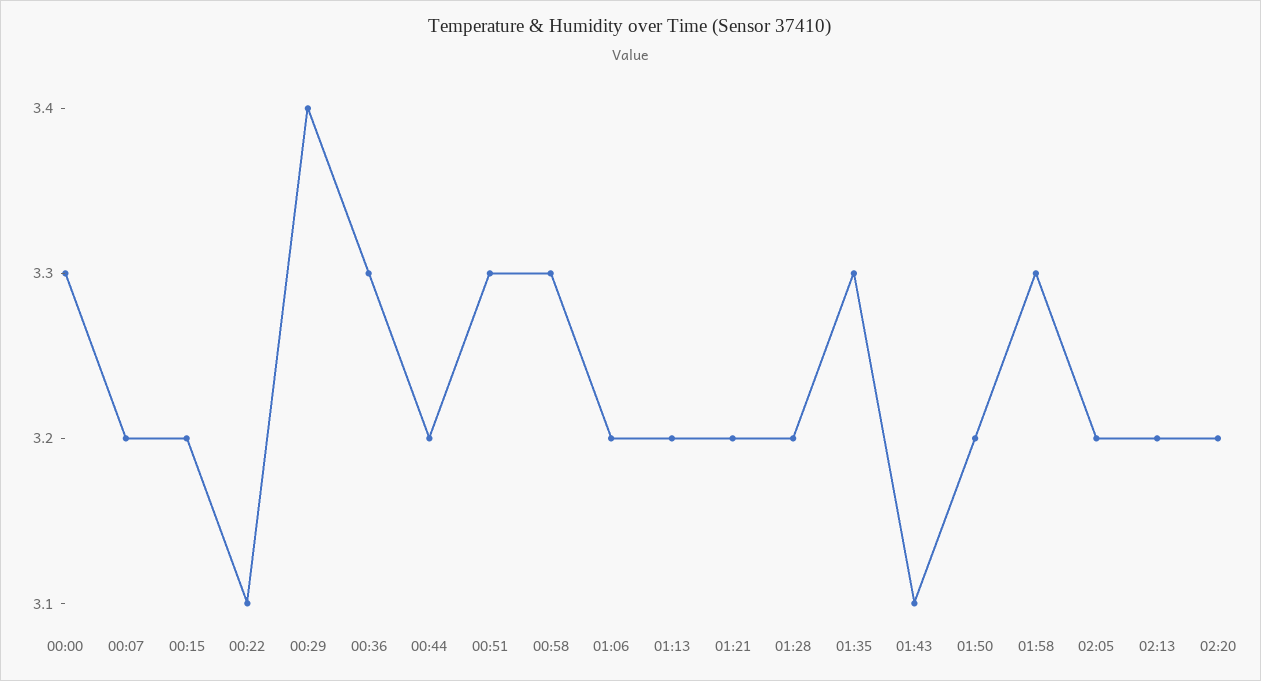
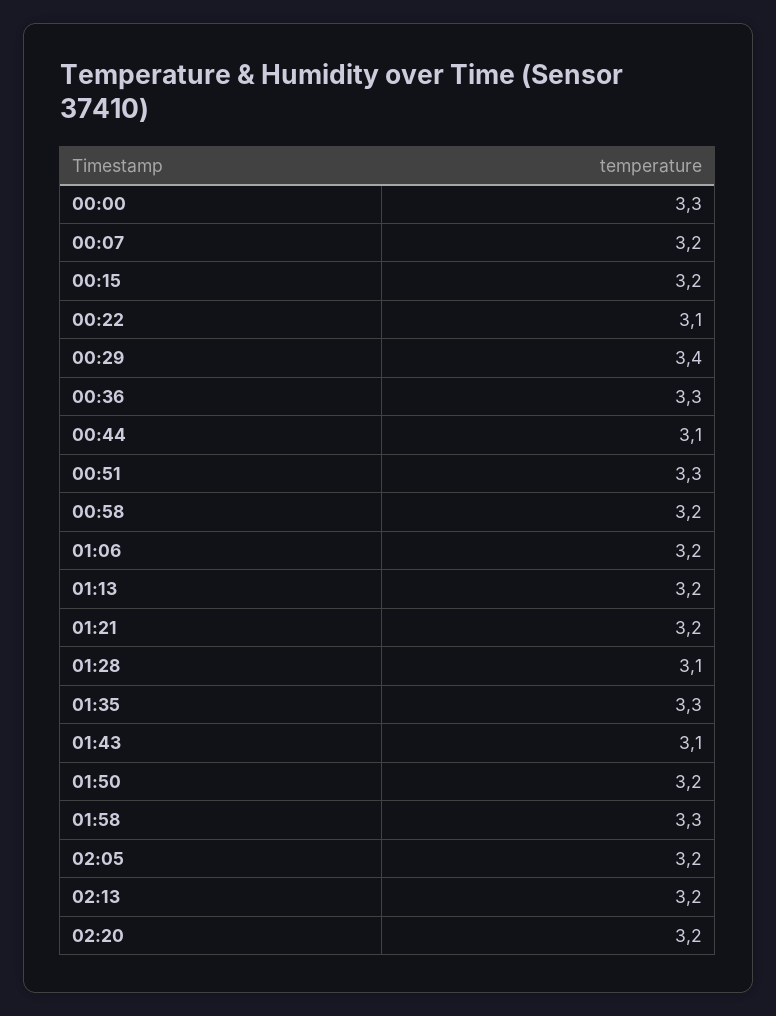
  {
    "00:00": 3.3,
    "00:07": 3.2,
    "00:15": 3.2,
    "00:22": 3.1,
    "00:29": 3.4,
    "00:36": 3.3,
-   "00:44": 3.2,
+   "00:44": 3.1,
    "00:51": 3.3,
-   "00:58": 3.3,
+   "00:58": 3.2,
    "01:06": 3.2,
    "01:13": 3.2,
    "01:21": 3.2,
-   "01:28": 3.2,
+   "01:28": 3.1,
    "01:35": 3.3,
    "01:43": 3.1,
    "01:50": 3.2,
    "01:58": 3.3,
    "02:05": 3.2,
    "02:13": 3.2,
    "02:20": 3.2
  }

